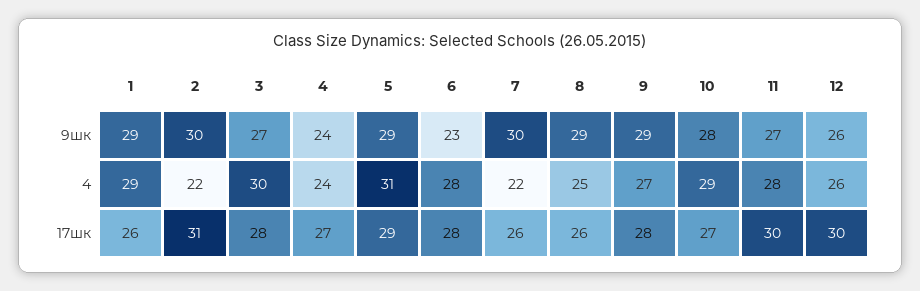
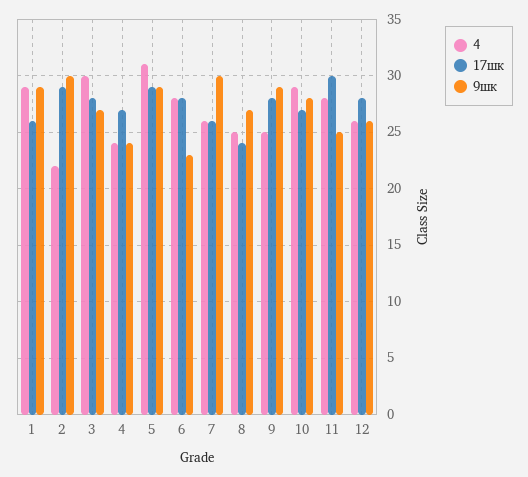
  {
    "9шк": {
      "1": 29,
      "2": 30,
      "3": 27,
      "4": 24,
      "5": 29,
      "6": 23,
      "7": 30,
-     "8": 29,
+     "8": 27,
      "9": 29,
      "10": 28,
-     "11": 27,
+     "11": 25,
      "12": 26
    },
    "4": {
      "1": 29,
      "2": 22,
      "3": 30,
      "4": 24,
      "5": 31,
      "6": 28,
-     "7": 22,
+     "7": 26,
      "8": 25,
-     "9": 27,
+     "9": 25,
      "10": 29,
      "11": 28,
      "12": 26
    },
    "17шк": {
      "1": 26,
-     "2": 31,
+     "2": 29,
      "3": 28,
      "4": 27,
      "5": 29,
      "6": 28,
      "7": 26,
-     "8": 26,
+     "8": 24,
      "9": 28,
      "10": 27,
      "11": 30,
-     "12": 30
+     "12": 28
    }
  }

